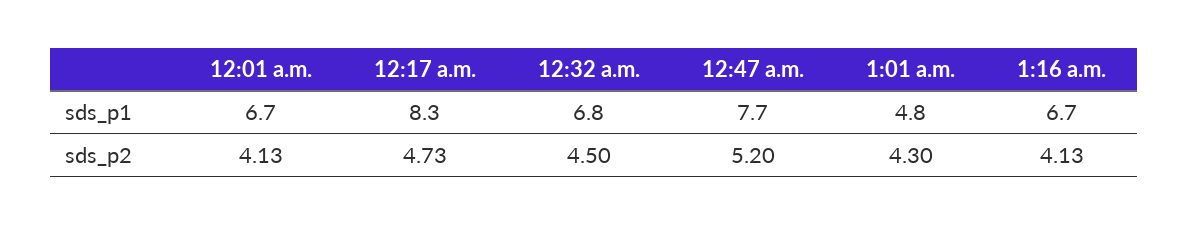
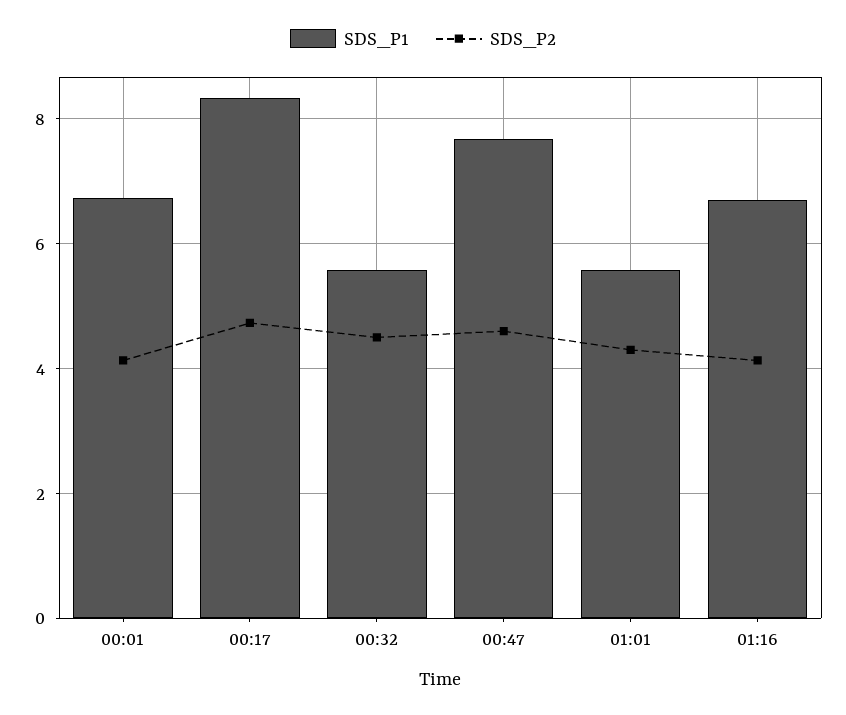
  {
    "sds_p1": {
      "12:01 a.m.": 6.7,
      "12:17 a.m.": 8.3,
-     "12:32 a.m.": 6.8,
+     "12:32 a.m.": 5.6,
      "12:47 a.m.": 7.7,
-     "1:01 a.m.": 4.8,
+     "1:01 a.m.": 5.6,
      "1:16 a.m.": 6.7
    },
    "sds_p2": {
      "12:01 a.m.": 4.13,
      "12:17 a.m.": 4.73,
      "12:32 a.m.": 4.5,
-     "12:47 a.m.": 5.2,
+     "12:47 a.m.": 4.6,
      "1:01 a.m.": 4.3,
      "1:16 a.m.": 4.13
    }
  }

